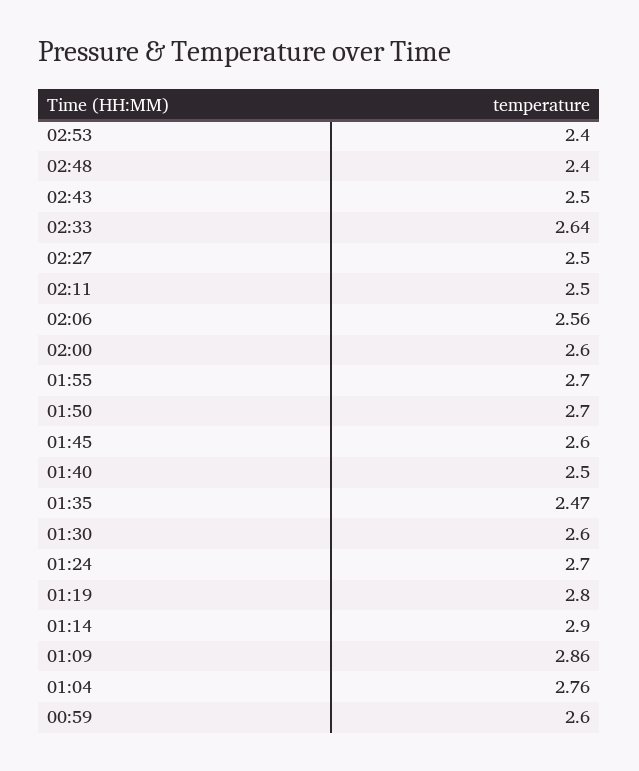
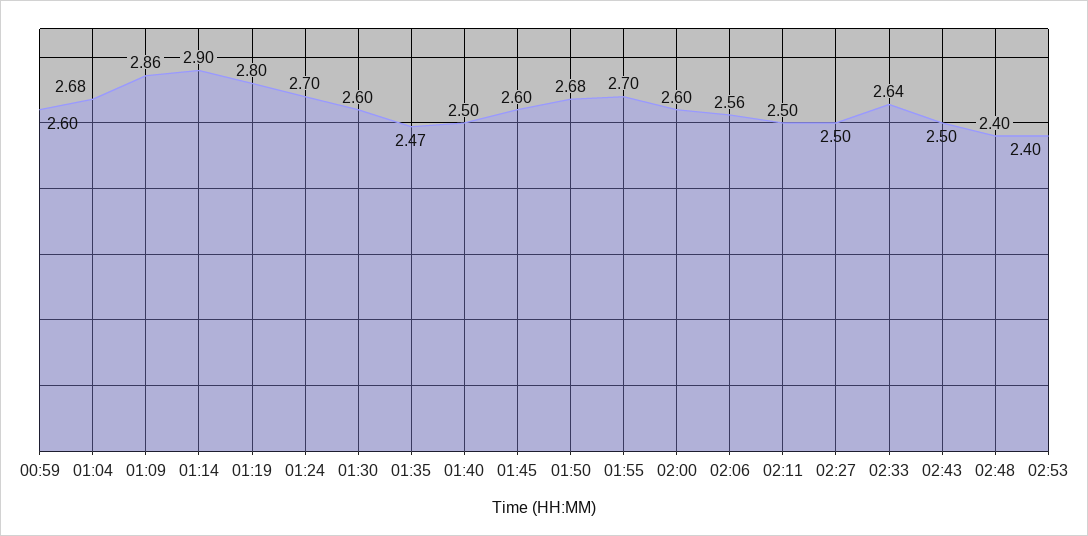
  {
    "02:53": 2.4,
    "02:48": 2.4,
    "02:43": 2.5,
    "02:33": 2.64,
    "02:27": 2.5,
    "02:11": 2.5,
    "02:06": 2.56,
    "02:00": 2.6,
    "01:55": 2.7,
-   "01:50": 2.7,
+   "01:50": 2.68,
    "01:45": 2.6,
    "01:40": 2.5,
    "01:35": 2.47,
    "01:30": 2.6,
    "01:24": 2.7,
    "01:19": 2.8,
    "01:14": 2.9,
    "01:09": 2.86,
-   "01:04": 2.76,
+   "01:04": 2.68,
    "00:59": 2.6
  }

